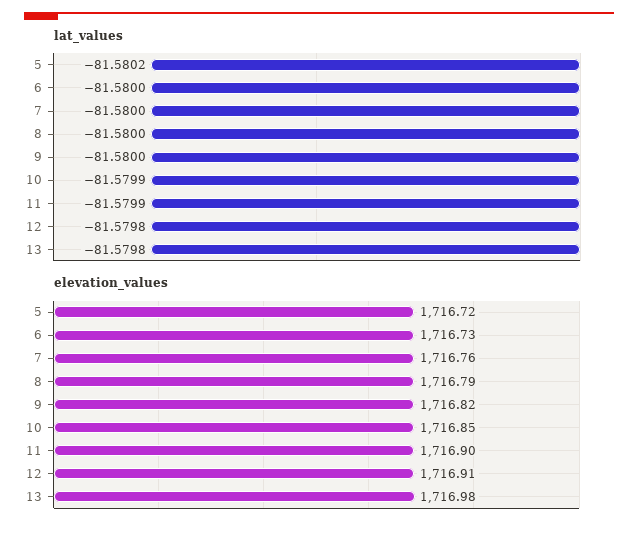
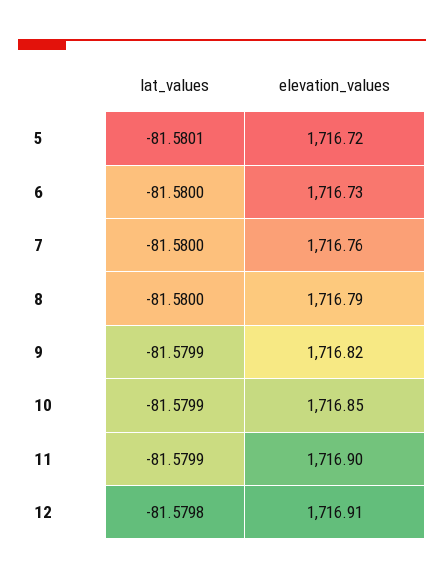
  {
    "lat_values": {
-     "5": -81.5802,
+     "5": -81.5801,
      "6": -81.58,
      "7": -81.58,
      "8": -81.58,
-     "9": -81.58,
+     "9": -81.5799,
      "10": -81.5799,
      "11": -81.5799,
-     "12": -81.5798,
+     "12": -81.5798
-     "13": -81.5798
    },
    "elevation_values": {
      "5": 1716.72,
      "6": 1716.73,
      "7": 1716.76,
      "8": 1716.79,
      "9": 1716.82,
      "10": 1716.85,
      "11": 1716.9,
-     "12": 1716.91,
+     "12": 1716.91
-     "13": 1716.98
    }
  }

